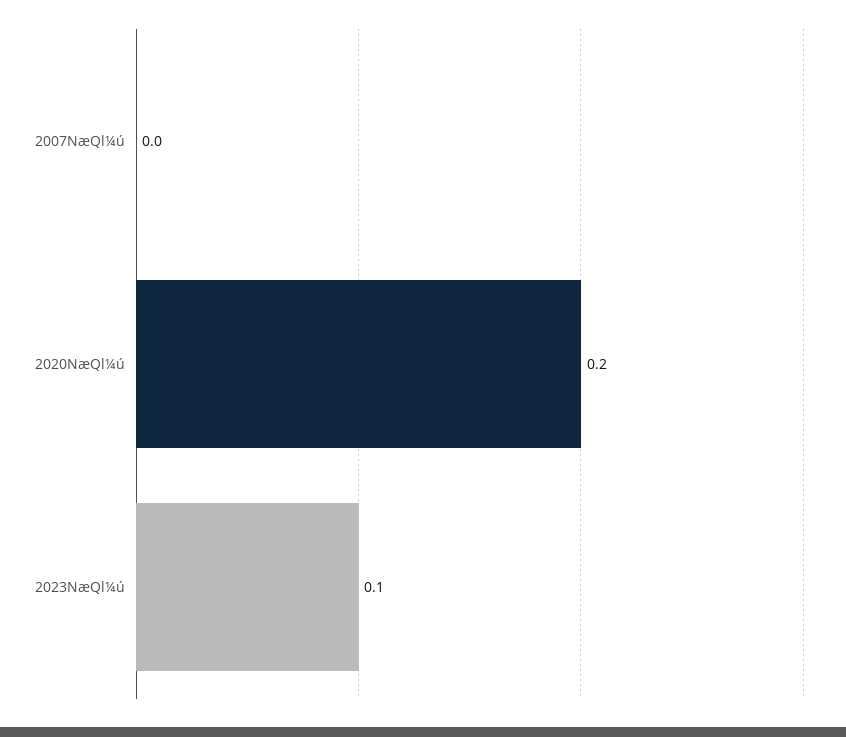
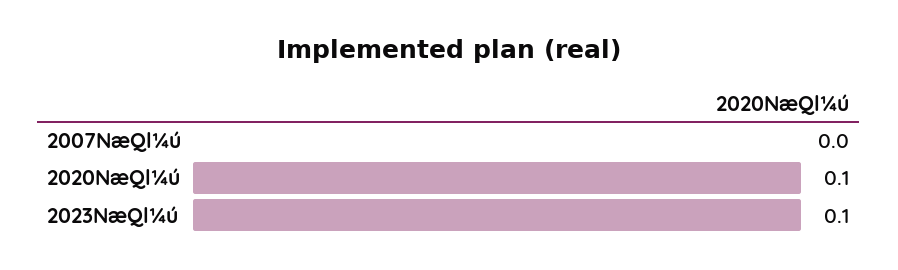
  {
    "2007NæQl¼ú": 0,
-   "2020NæQl¼ú": 0.2,
+   "2020NæQl¼ú": 0.1,
    "2023NæQl¼ú": 0.1
  }

